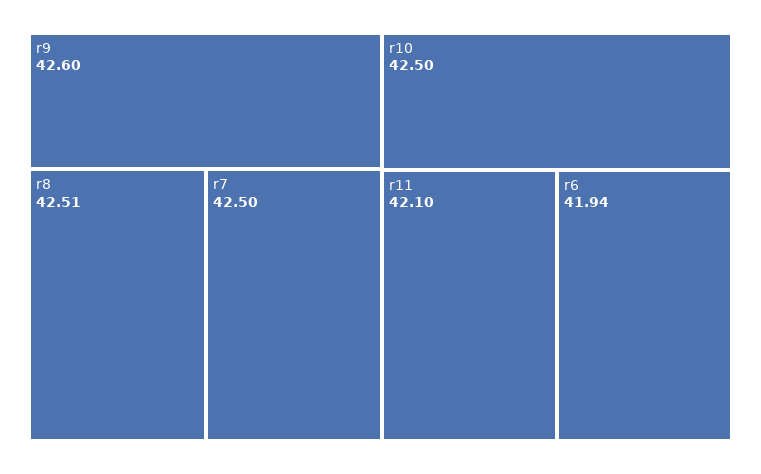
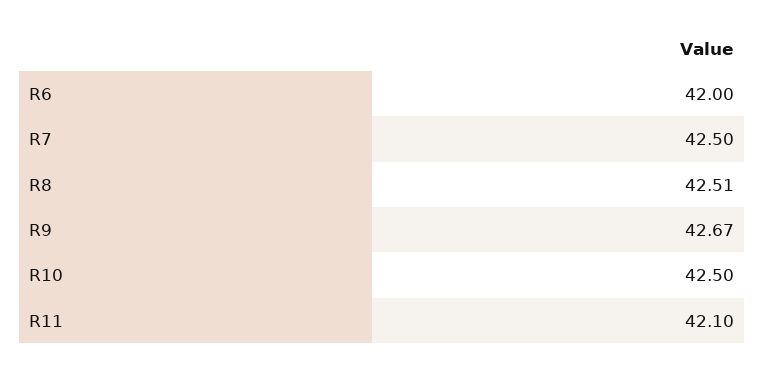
  {
-   "r9": 42.6,
+   "r9": 42.67,
    "r8": 42.51,
    "r7": 42.5,
    "r10": 42.5,
    "r11": 42.1,
-   "r6": 41.94
+   "r6": 42
  }

